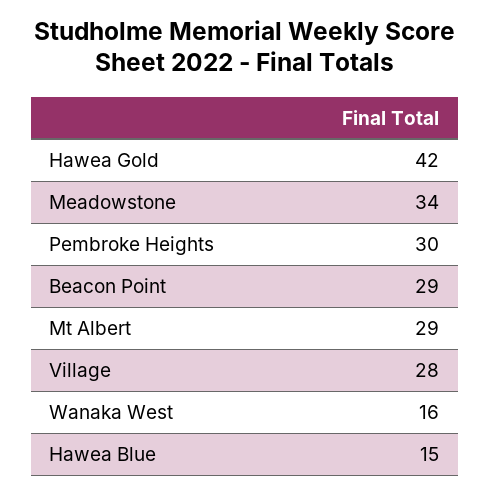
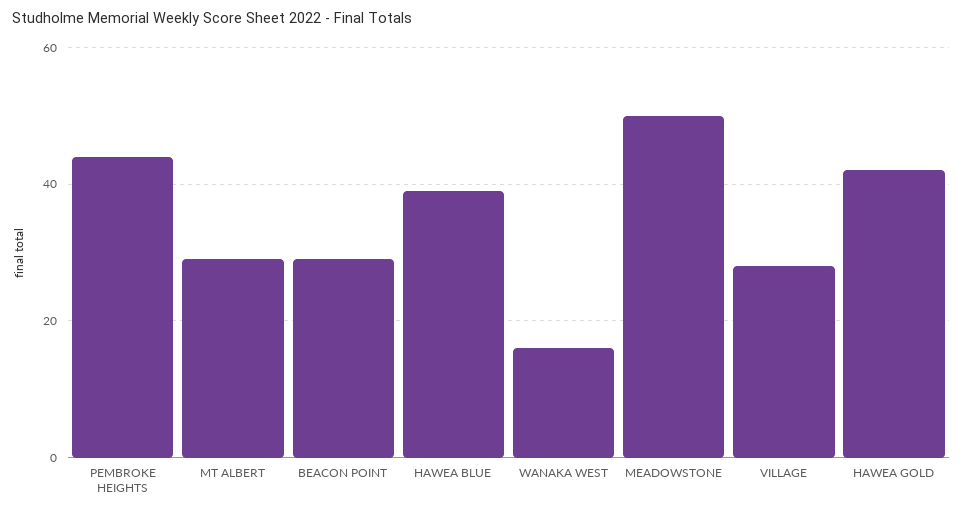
  {
    "Hawea Gold": 42,
-   "Meadowstone": 34,
+   "Meadowstone": 50,
-   "Pembroke Heights": 30,
+   "Pembroke Heights": 45,
    "Beacon Point": 29,
    "Mt Albert": 29,
    "Village": 28,
    "Wanaka West": 16,
-   "Hawea Blue": 15
+   "Hawea Blue": 40
  }

